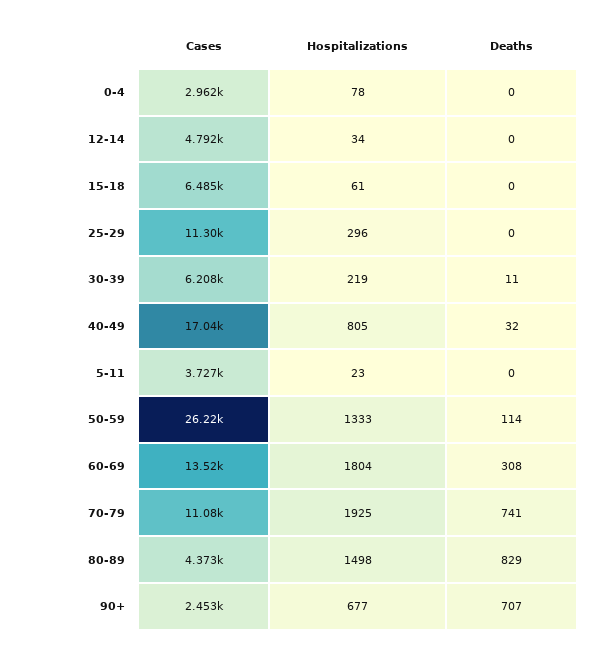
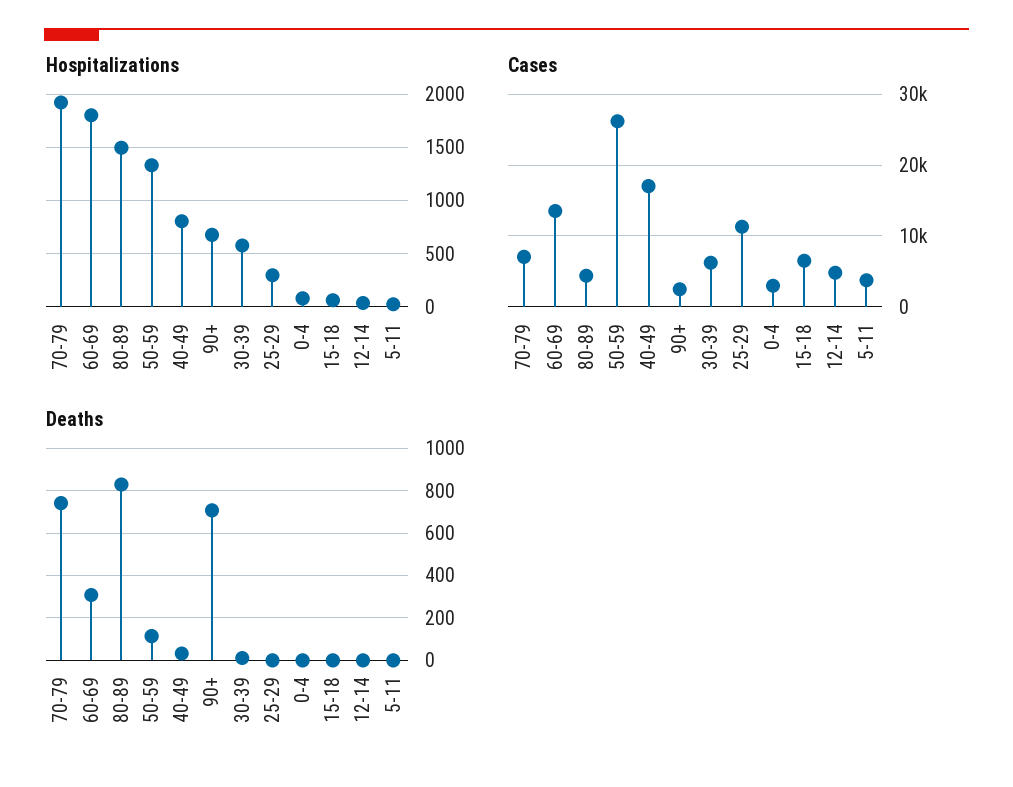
  {
    "Cases": {
      "0-4": 2962,
      "12-14": 4792,
      "15-18": 6485,
      "25-29": 11300,
      "30-39": 6208,
      "40-49": 17040,
      "5-11": 3727,
      "50-59": 26220,
      "60-69": 13520,
-     "70-79": 11080,
+     "70-79": 7000,
      "80-89": 4373,
      "90+": 2453
    },
    "Hospitalizations": {
      "0-4": 78,
      "12-14": 34,
      "15-18": 61,
      "25-29": 296,
-     "30-39": 219,
+     "30-39": 600,
      "40-49": 805,
      "5-11": 23,
      "50-59": 1333,
      "60-69": 1804,
      "70-79": 1925,
      "80-89": 1498,
      "90+": 677
    },
    "Deaths": {
      "0-4": 0,
      "12-14": 0,
      "15-18": 0,
      "25-29": 0,
      "30-39": 11,
      "40-49": 32,
      "5-11": 0,
      "50-59": 114,
      "60-69": 308,
      "70-79": 741,
      "80-89": 829,
      "90+": 707
    }
  }

